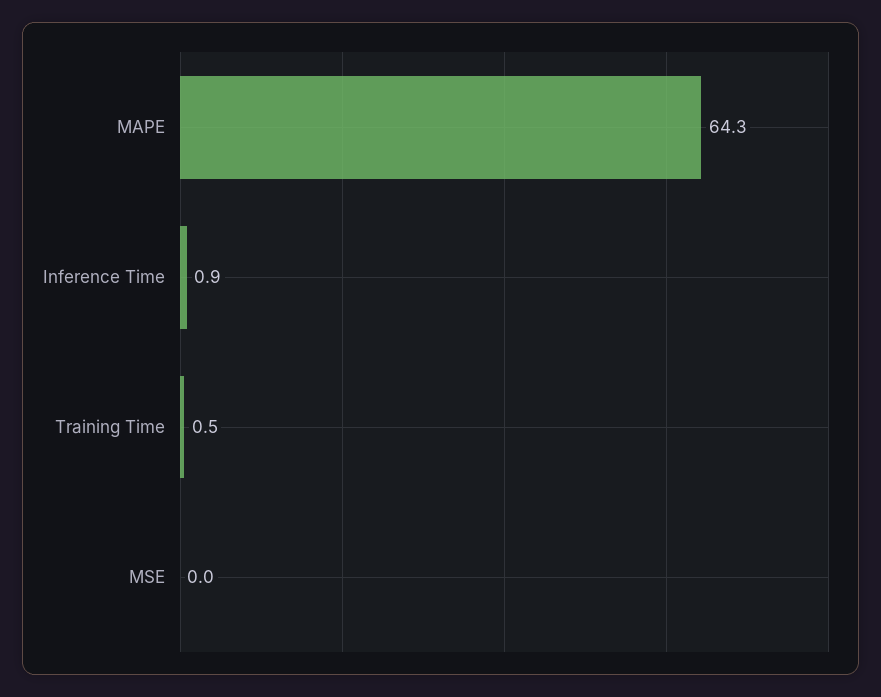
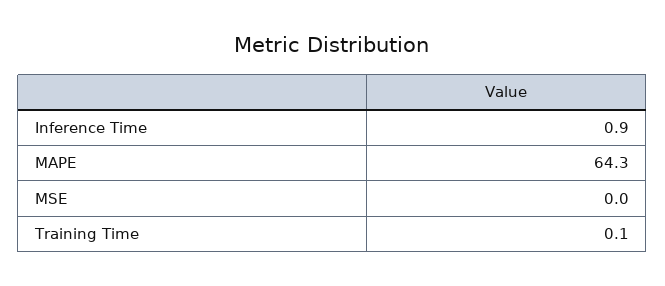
  {
    "MAPE": 64.3,
    "Inference Time": 0.9,
-   "Training Time": 0.5,
+   "Training Time": 0.1,
    "MSE": 0
  }

